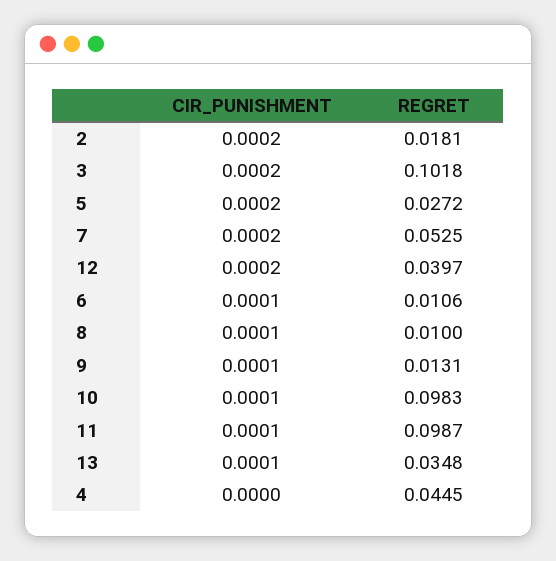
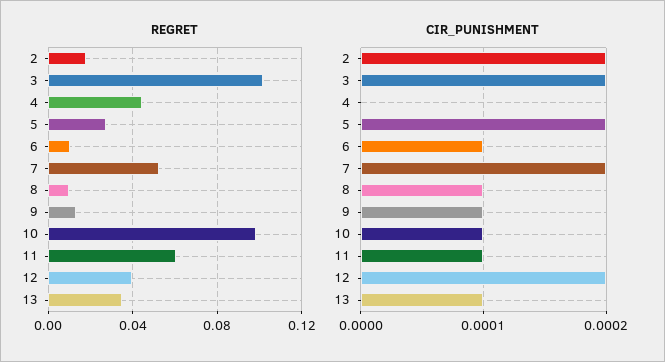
  {
    "CIR_PUNISHMENT": {
      "2": 0.0002,
      "3": 0.0002,
      "5": 0.0002,
      "7": 0.0002,
      "12": 0.0002,
      "6": 0.0001,
      "8": 0.0001,
      "9": 0.0001,
      "10": 0.0001,
      "11": 0.0001,
      "13": 0.0001,
      "4": 0
    },
    "REGRET": {
      "2": 0.0181,
      "3": 0.1018,
      "5": 0.0272,
      "7": 0.0525,
      "12": 0.0397,
      "6": 0.0106,
      "8": 0.01,
      "9": 0.0131,
      "10": 0.0983,
-     "11": 0.0987,
+     "11": 0.06,
      "13": 0.0348,
      "4": 0.0445
    }
  }

